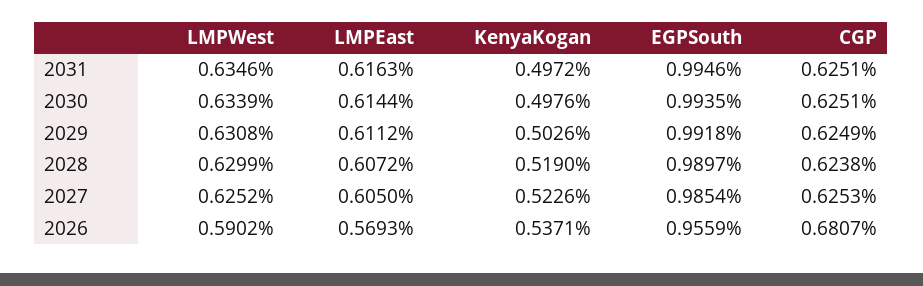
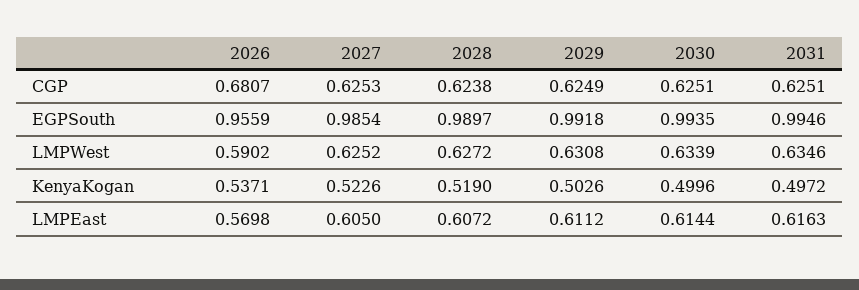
  {
    "LMPWest": {
      "2031": 0.6346,
      "2030": 0.6339,
      "2029": 0.6308,
-     "2028": 0.6299,
+     "2028": 0.6272,
      "2027": 0.6252,
      "2026": 0.5902
    },
    "LMPEast": {
      "2031": 0.6163,
      "2030": 0.6144,
      "2029": 0.6112,
      "2028": 0.6072,
      "2027": 0.605,
-     "2026": 0.5693
+     "2026": 0.5698
    },
    "KenyaKogan": {
      "2031": 0.4972,
-     "2030": 0.4976,
+     "2030": 0.4996,
      "2029": 0.5026,
      "2028": 0.519,
      "2027": 0.5226,
      "2026": 0.5371
    },
    "EGPSouth": {
      "2031": 0.9946,
      "2030": 0.9935,
      "2029": 0.9918,
      "2028": 0.9897,
      "2027": 0.9854,
      "2026": 0.9559
    },
    "CGP": {
      "2031": 0.6251,
      "2030": 0.6251,
      "2029": 0.6249,
      "2028": 0.6238,
      "2027": 0.6253,
      "2026": 0.6807
    }
  }

